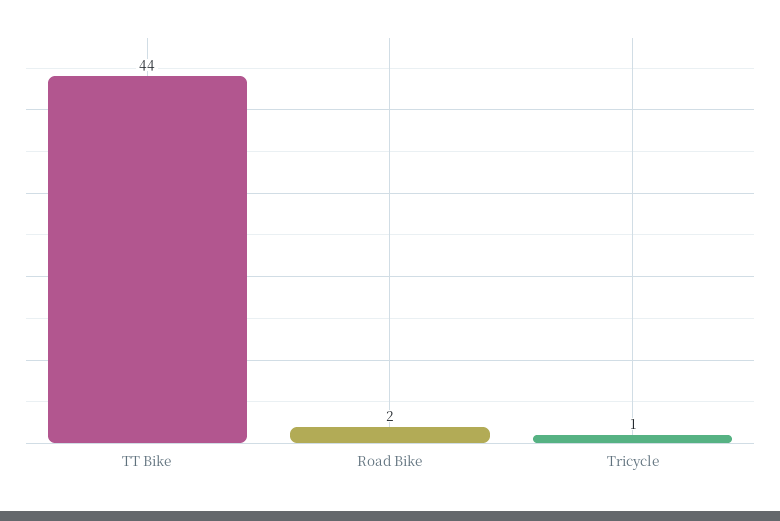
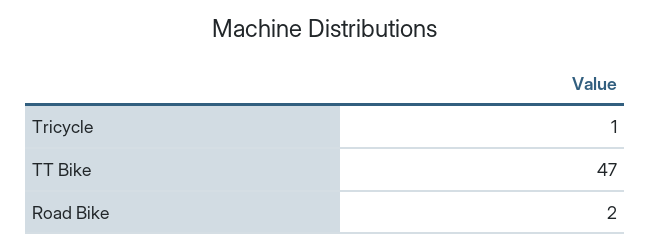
  {
-   "TT Bike": 44,
+   "TT Bike": 47,
    "Road Bike": 2,
    "Tricycle": 1
  }

